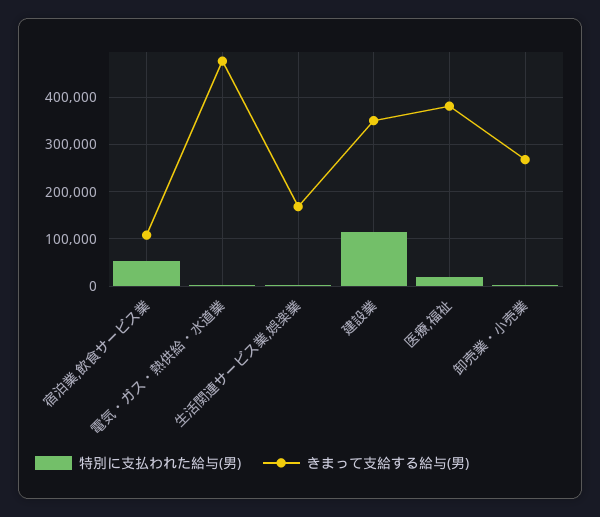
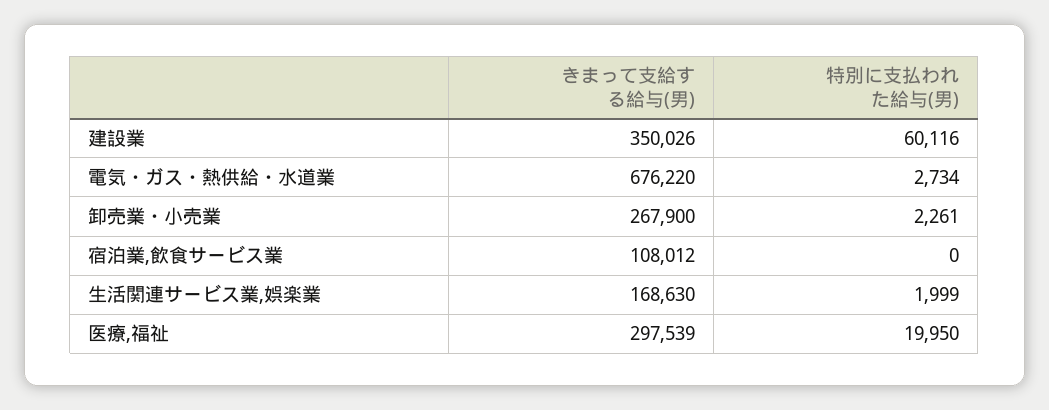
  {
    "特別に支払われた給与(男)": {
-     "宿泊業,飲食サービス業": 60000,
+     "宿泊業,飲食サービス業": 0,
      "電気・ガス・熱供給・水道業": 2734,
      "生活関連サービス業,娯楽業": 1999,
-     "建設業": 120000,
+     "建設業": 60116,
      "医療,福祉": 19950,
      "卸売業・小売業": 2261
    },
    "きまって支給する給与(男)": {
      "宿泊業,飲食サービス業": 108012,
-     "電気・ガス・熱供給・水道業": 480000,
+     "電気・ガス・熱供給・水道業": 676220,
      "生活関連サービス業,娯楽業": 168630,
      "建設業": 350026,
-     "医療,福祉": 380000,
+     "医療,福祉": 297539,
      "卸売業・小売業": 267900
    }
  }

